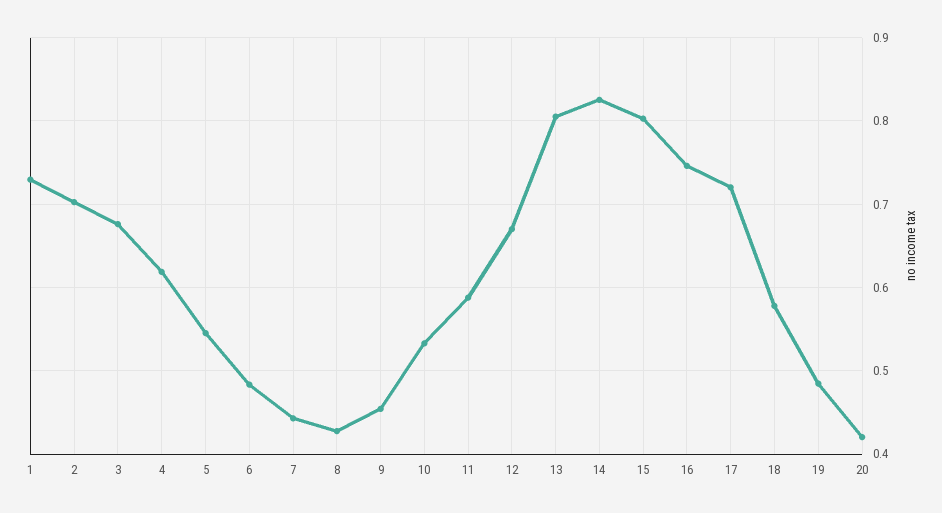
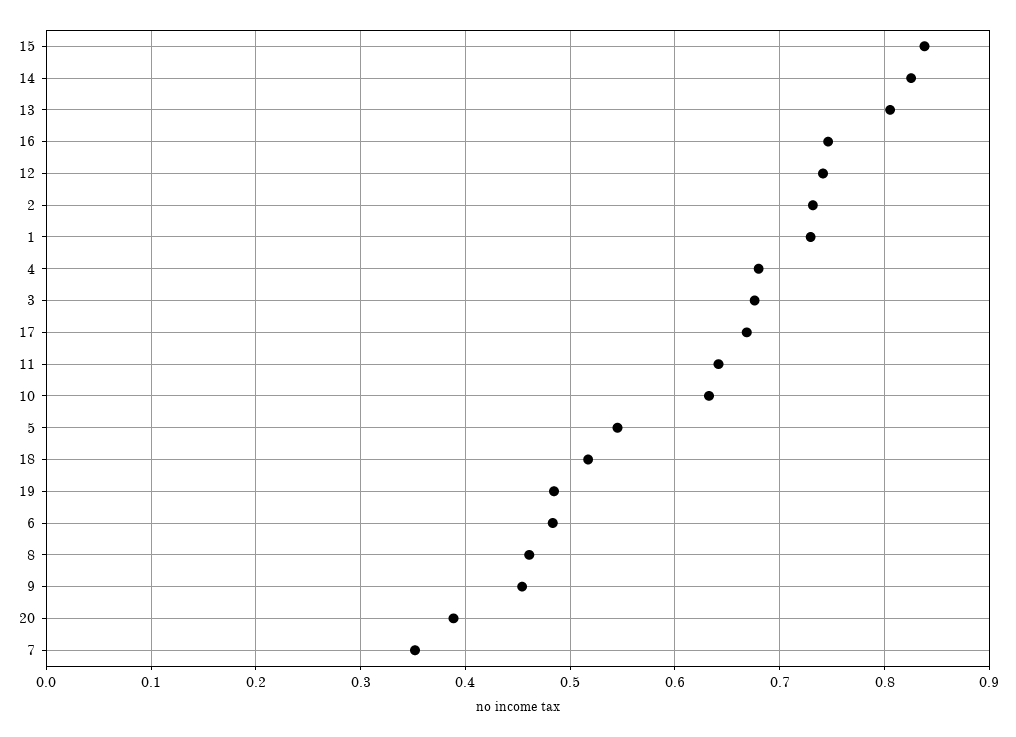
  {
    "1": 0.73,
-   "2": 0.7,
+   "2": 0.73,
    "3": 0.68,
-   "4": 0.62,
+   "4": 0.68,
    "5": 0.55,
    "6": 0.48,
-   "7": 0.44,
+   "7": 0.35,
-   "8": 0.43,
+   "8": 0.46,
    "9": 0.45,
-   "10": 0.53,
+   "10": 0.63,
-   "11": 0.59,
+   "11": 0.64,
-   "12": 0.67,
+   "12": 0.74,
    "13": 0.81,
    "14": 0.83,
-   "15": 0.8,
+   "15": 0.84,
    "16": 0.75,
-   "17": 0.72,
+   "17": 0.67,
-   "18": 0.58,
+   "18": 0.52,
    "19": 0.48,
-   "20": 0.42
+   "20": 0.39
  }

